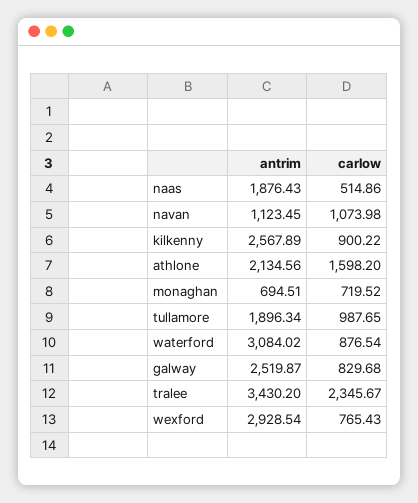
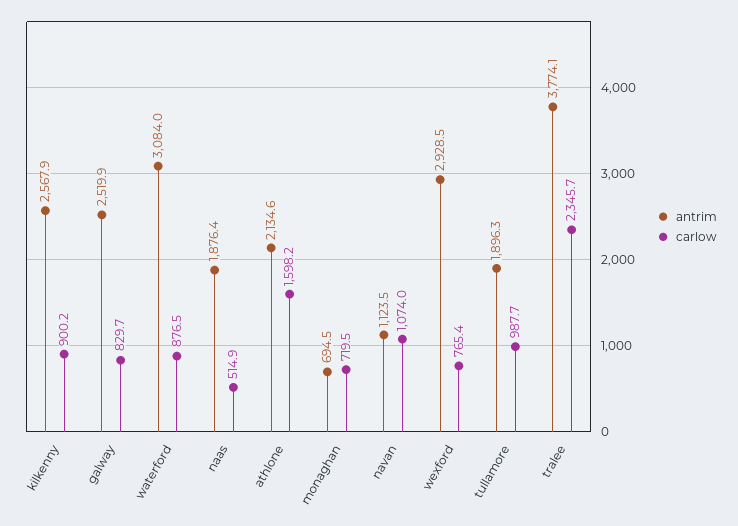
  {
    "antrim": {
      "naas": 1876.43,
      "navan": 1123.45,
      "kilkenny": 2567.89,
      "athlone": 2134.56,
      "monaghan": 694.51,
      "tullamore": 1896.34,
      "waterford": 3084.02,
      "galway": 2519.87,
-     "tralee": 3430.2,
+     "tralee": 3774.1,
      "wexford": 2928.54
    },
    "carlow": {
      "naas": 514.86,
      "navan": 1073.98,
      "kilkenny": 900.22,
      "athlone": 1598.2,
      "monaghan": 719.52,
      "tullamore": 987.65,
      "waterford": 876.54,
      "galway": 829.68,
      "tralee": 2345.67,
      "wexford": 765.43
    }
  }

